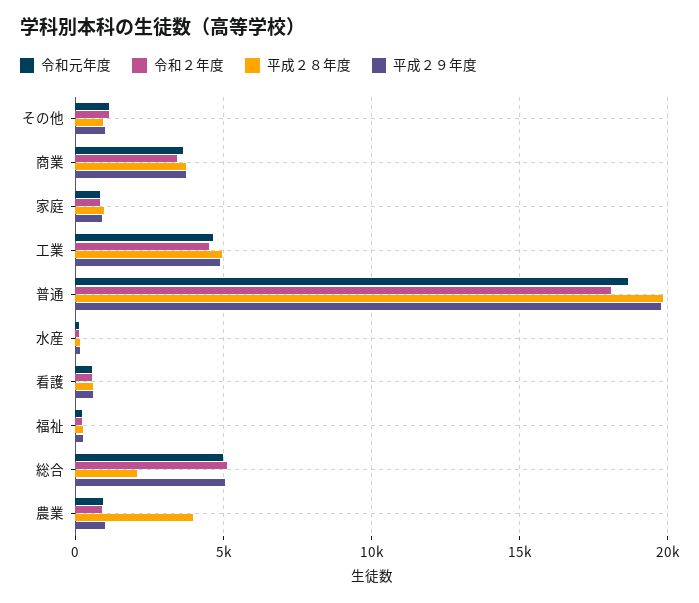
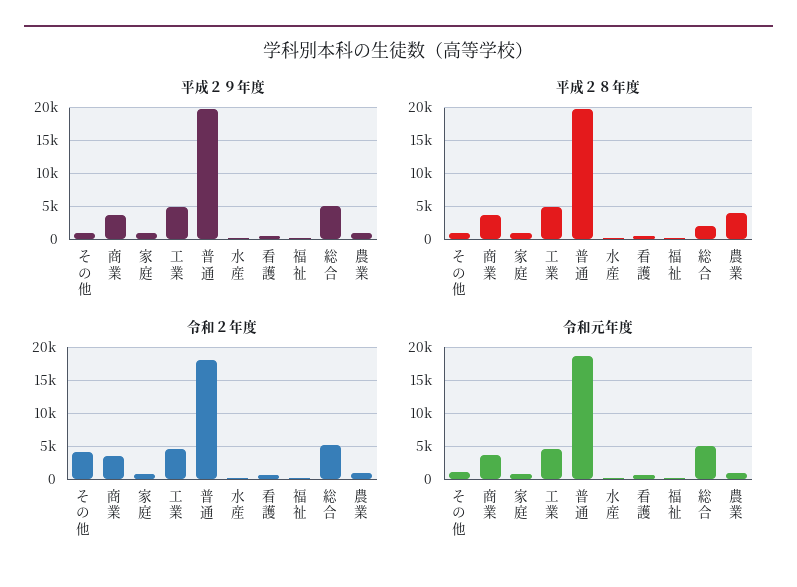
  {
    "令和元年度": {
      "その他": 1000,
      "商業": 3500,
      "家庭": 1000,
      "工業": 4500,
      "普通": 18500,
      "水産": 0,
      "看護": 500,
      "福祉": 0,
      "総合": 5000,
      "農業": 1000
    },
    "令和２年度": {
-     "その他": 1000,
+     "その他": 4000,
      "商業": 3500,
      "家庭": 1000,
      "工業": 4500,
      "普通": 18000,
      "水産": 0,
      "看護": 500,
      "福祉": 0,
      "総合": 5000,
      "農業": 1000
    },
    "平成２８年度": {
      "その他": 1000,
      "商業": 3500,
      "家庭": 1000,
      "工業": 5000,
      "普通": 20000,
      "水産": 0,
      "看護": 500,
      "福祉": 500,
      "総合": 2000,
      "農業": 4000
    },
    "平成２９年度": {
      "その他": 1000,
      "商業": 3500,
      "家庭": 1000,
      "工業": 5000,
      "普通": 20000,
      "水産": 0,
      "看護": 500,
      "福祉": 500,
      "総合": 5000,
      "農業": 1000
    }
  }

